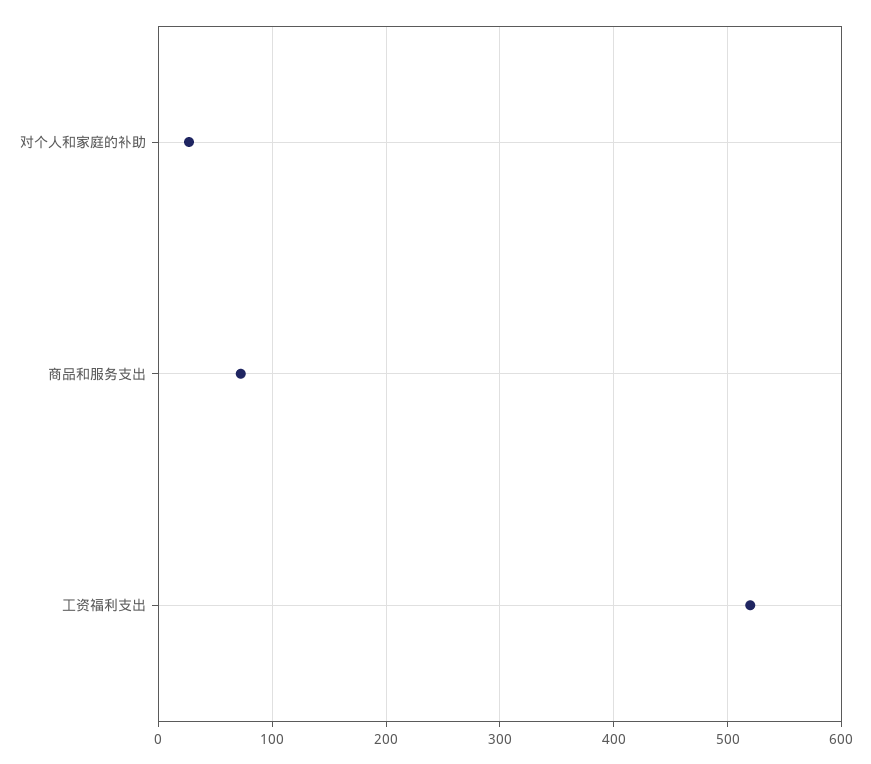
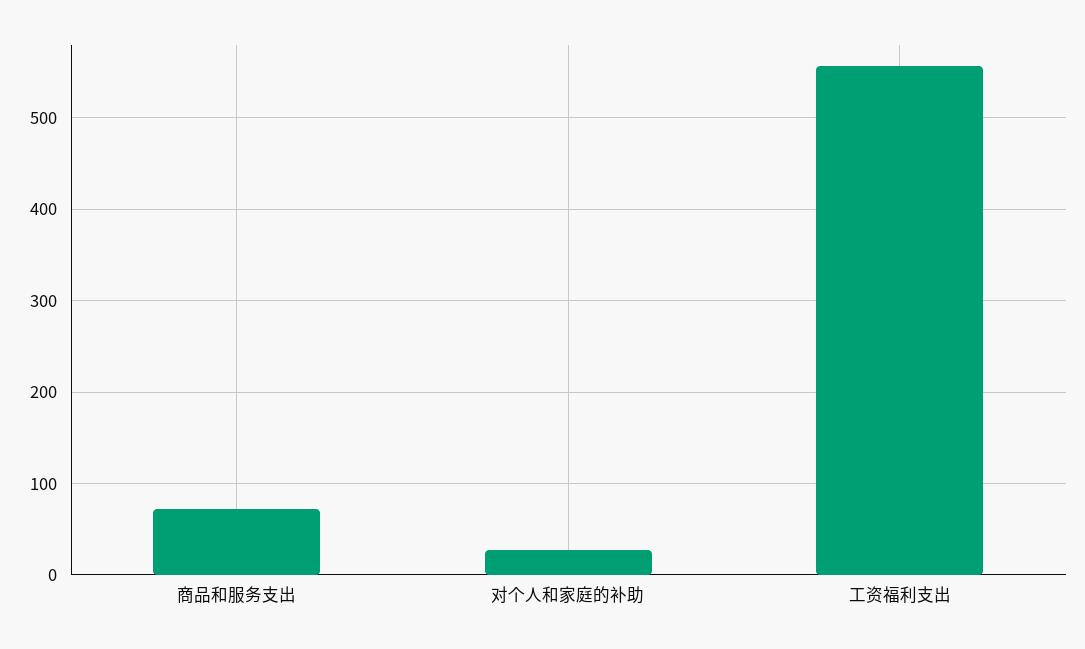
  {
    "对个人和家庭的补助": 30,
    "商品和服务支出": 70,
-   "工资福利支出": 520
+   "工资福利支出": 560
  }

